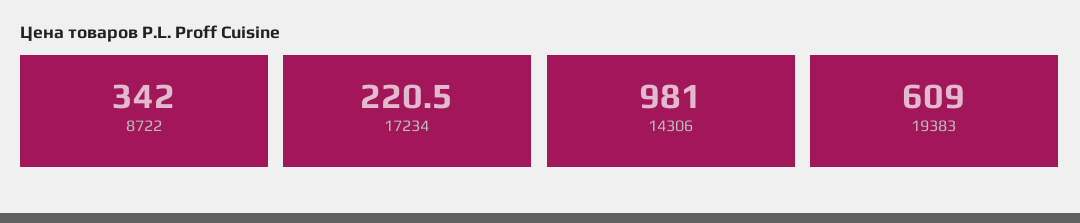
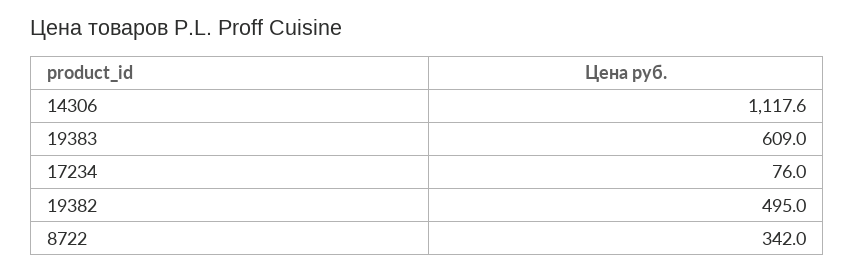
  {
    "8722": 342,
-   "17234": 220.5,
+   "17234": 76,
-   "14306": 981,
+   "14306": 1117.6,
-   "19383": 609
+   "19383": 609,
+   "19382": 495
  }

